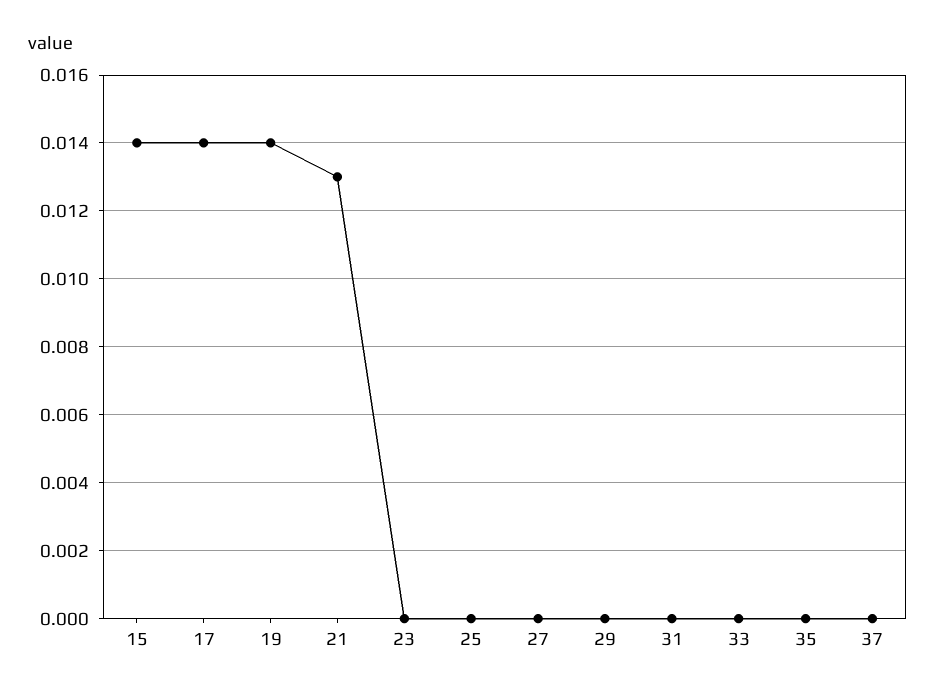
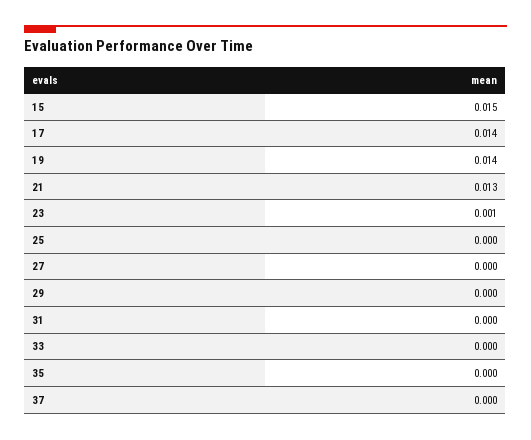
  {
-   "15": 0.014,
+   "15": 0.015,
    "17": 0.014,
    "19": 0.014,
    "21": 0.013,
-   "23": 0,
+   "23": 0.001,
    "25": 0,
    "27": 0,
    "29": 0,
    "31": 0,
    "33": 0,
    "35": 0,
    "37": 0
  }

